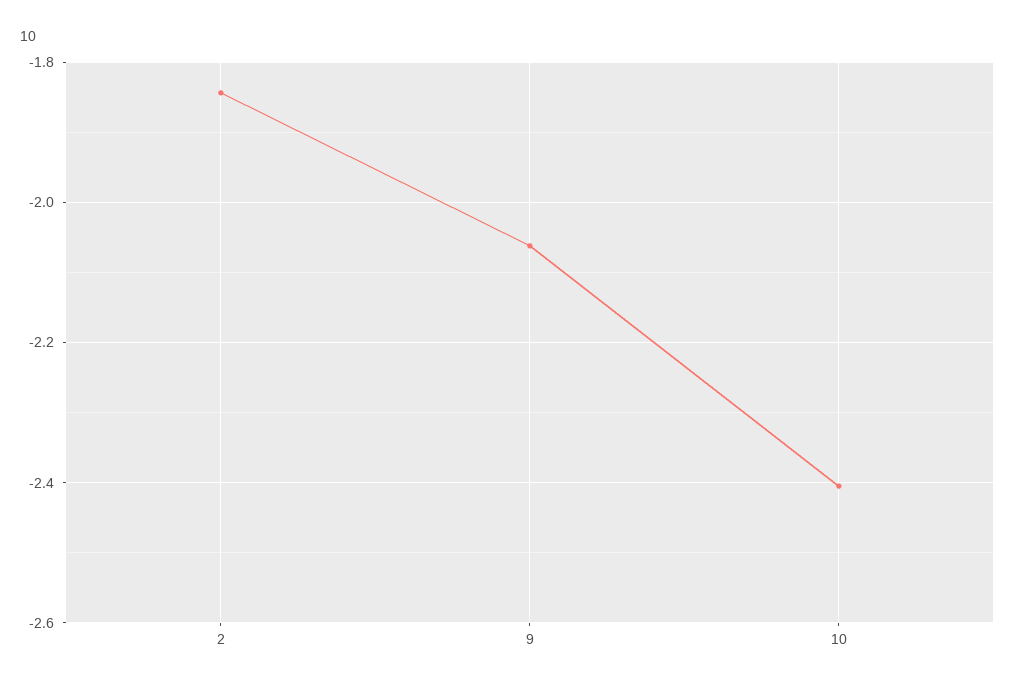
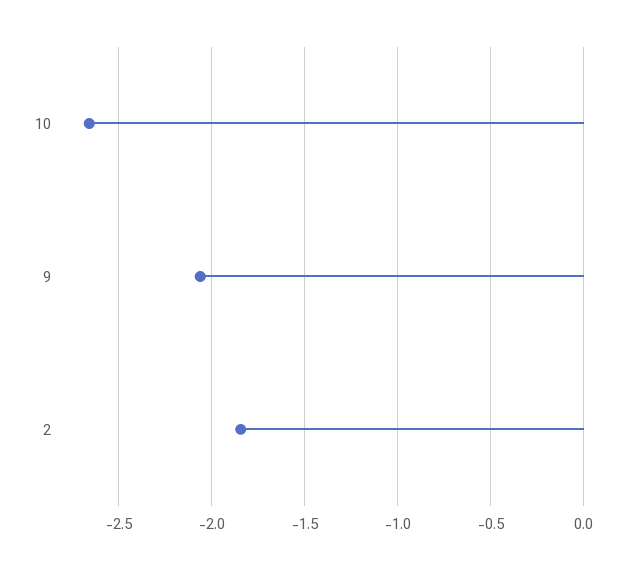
  {
    "2": -1.84,
    "9": -2.06,
-   "10": -2.4
+   "10": -2.65
  }

